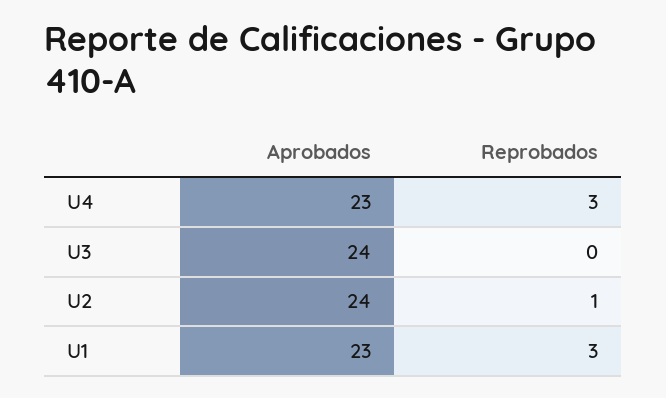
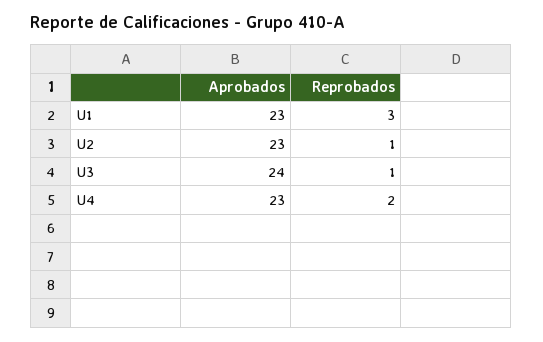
  {
    "Aprobados": {
      "U4": 23,
      "U3": 24,
-     "U2": 24,
+     "U2": 23,
      "U1": 23
    },
    "Reprobados": {
-     "U4": 3,
+     "U4": 2,
-     "U3": 0,
+     "U3": 1,
      "U2": 1,
      "U1": 3
    }
  }

